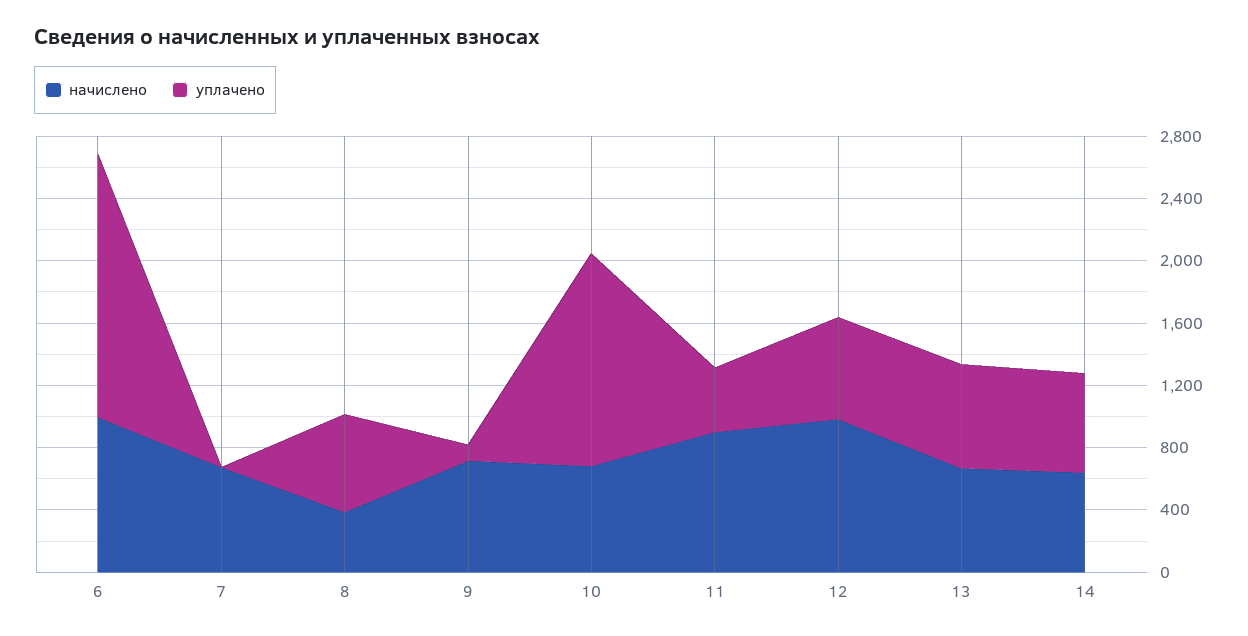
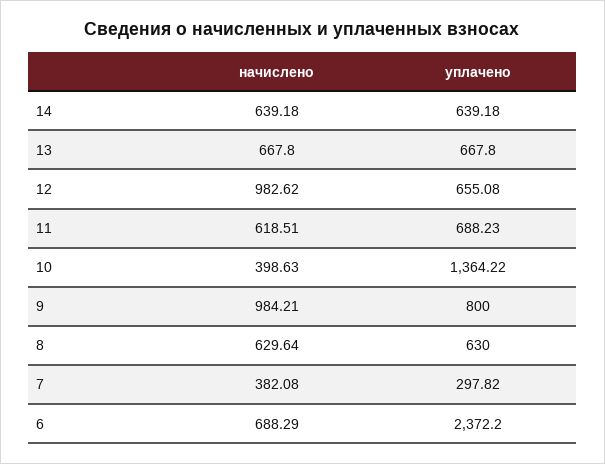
  {
    "начислено": {
-     "6": 1000,
+     "6": 688.29,
-     "7": 700,
+     "7": 382.08,
-     "8": 400,
+     "8": 629.64,
-     "9": 700,
+     "9": 984.21,
-     "10": 700,
+     "10": 398.63,
-     "11": 900,
+     "11": 618.51,
      "12": 982.62,
      "13": 667.8,
      "14": 639.18
    },
    "уплачено": {
-     "6": 1700,
+     "6": 2372.2,
-     "7": 0,
+     "7": 297.82,
      "8": 630,
-     "9": 100,
+     "9": 800,
      "10": 1364.22,
-     "11": 400,
+     "11": 688.23,
      "12": 655.08,
      "13": 667.8,
      "14": 639.18
    }
  }

